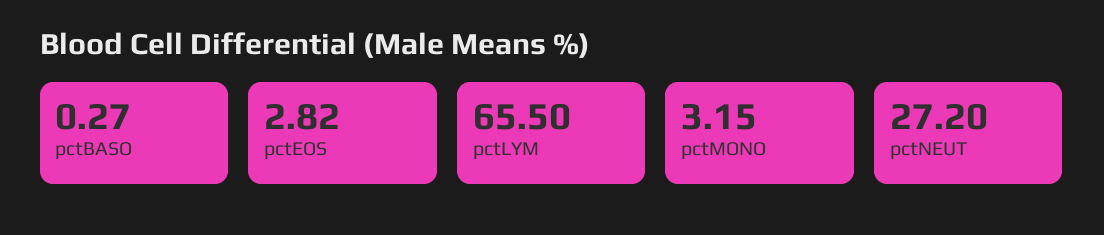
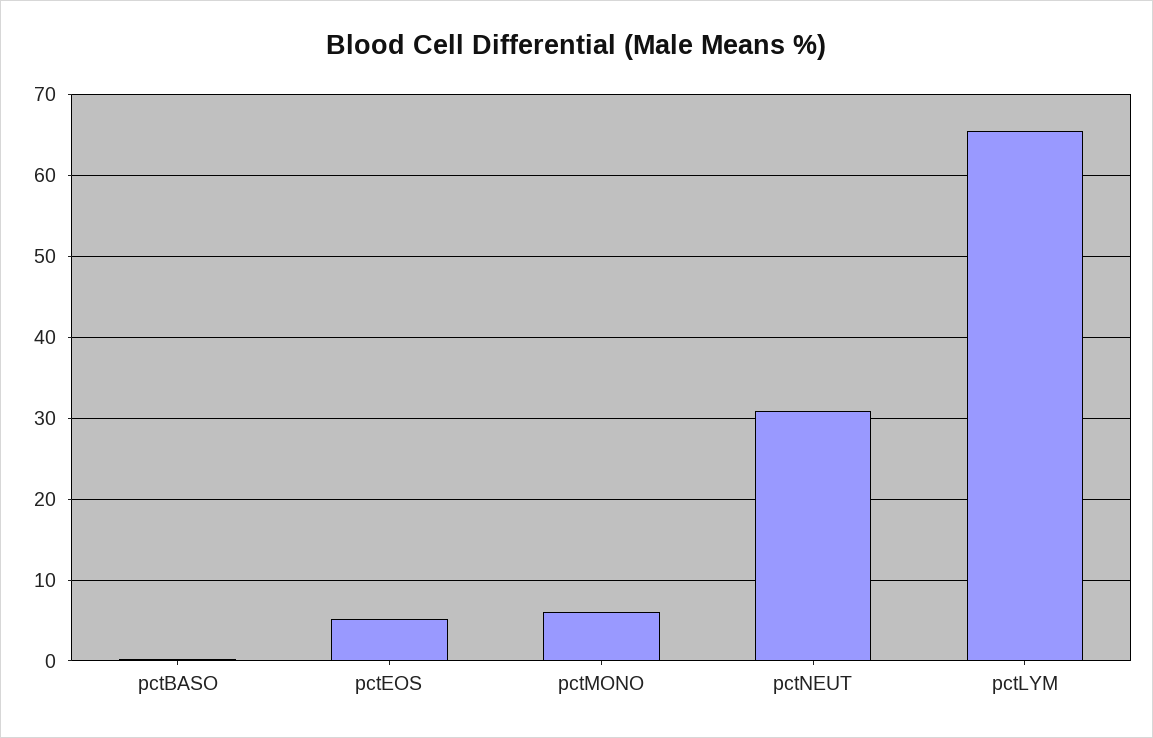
  {
    "pctBASO": 0.27,
-   "pctEOS": 2.82,
+   "pctEOS": 5,
    "pctLYM": 65.5,
-   "pctMONO": 3.15,
+   "pctMONO": 6,
-   "pctNEUT": 27.2
+   "pctNEUT": 31
  }

